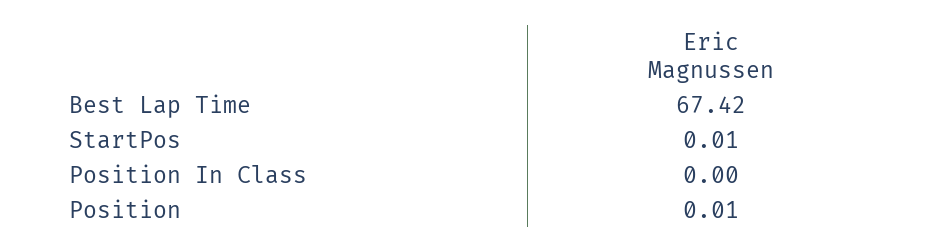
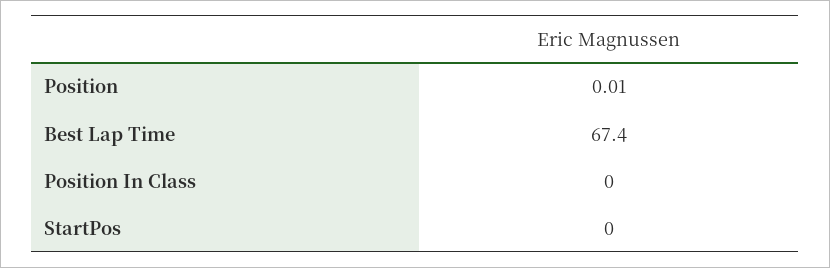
  {
-   "Best Lap Time": 67.42,
+   "Best Lap Time": 67.4,
-   "StartPos": 0.01,
+   "StartPos": 0,
    "Position In Class": 0,
    "Position": 0.01
  }

